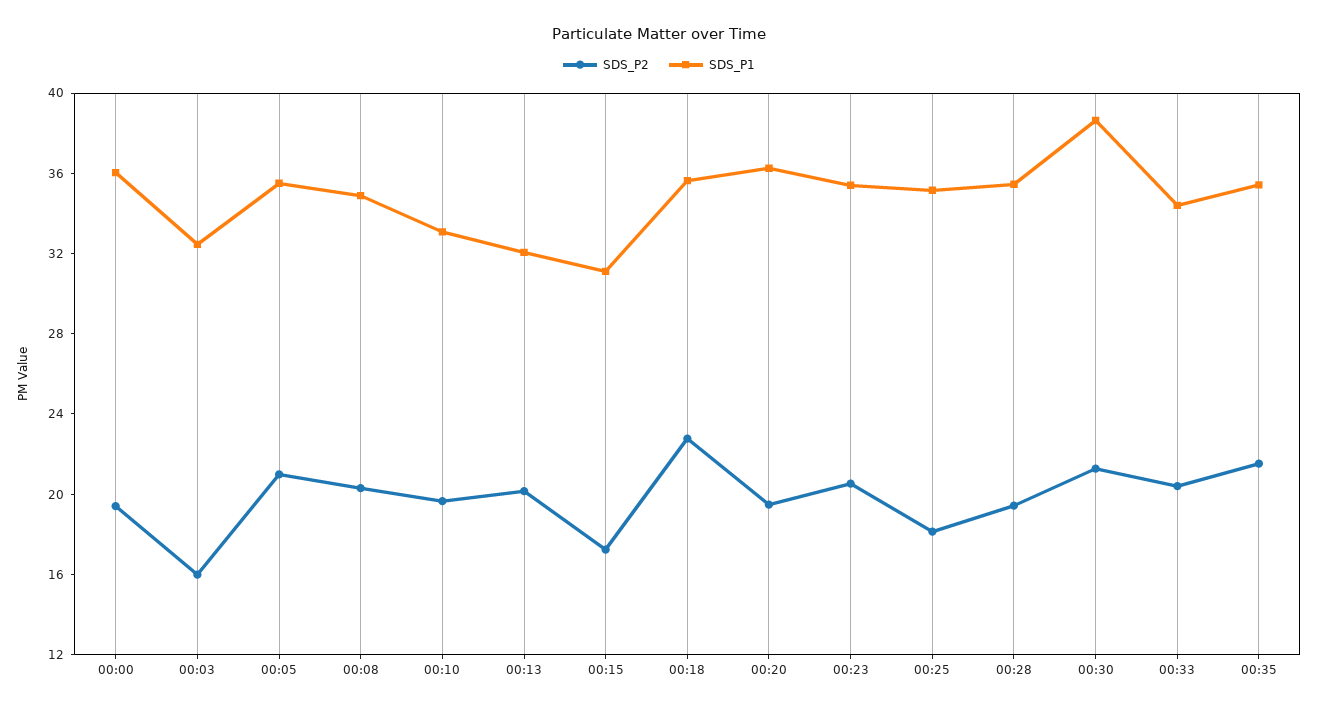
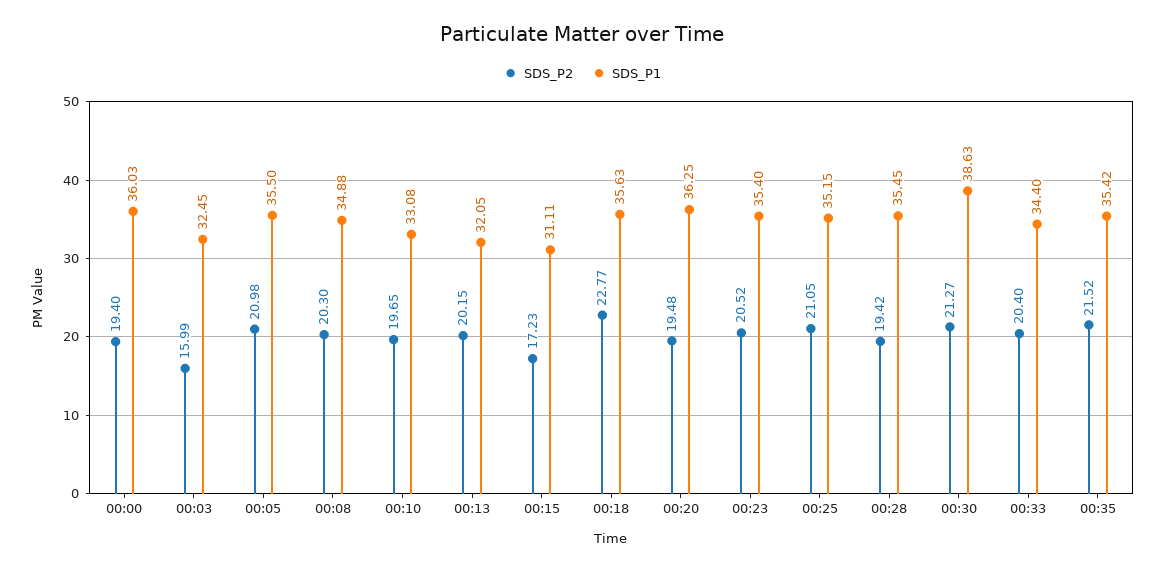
  {
    "SDS_P2": {
      "00:00": 19.4,
      "00:03": 15.99,
      "00:05": 20.98,
      "00:08": 20.3,
      "00:10": 19.65,
      "00:13": 20.15,
      "00:15": 17.23,
      "00:18": 22.77,
      "00:20": 19.48,
      "00:23": 20.52,
-     "00:25": 18,
+     "00:25": 21.05,
      "00:28": 19.42,
      "00:30": 21.27,
      "00:33": 20.4,
      "00:35": 21.52
    },
    "SDS_P1": {
      "00:00": 36.03,
      "00:03": 32.45,
      "00:05": 35.5,
      "00:08": 34.88,
      "00:10": 33.08,
      "00:13": 32.05,
      "00:15": 31.11,
      "00:18": 35.63,
      "00:20": 36.25,
      "00:23": 35.4,
      "00:25": 35.15,
      "00:28": 35.45,
      "00:30": 38.63,
      "00:33": 34.4,
      "00:35": 35.42
    }
  }

